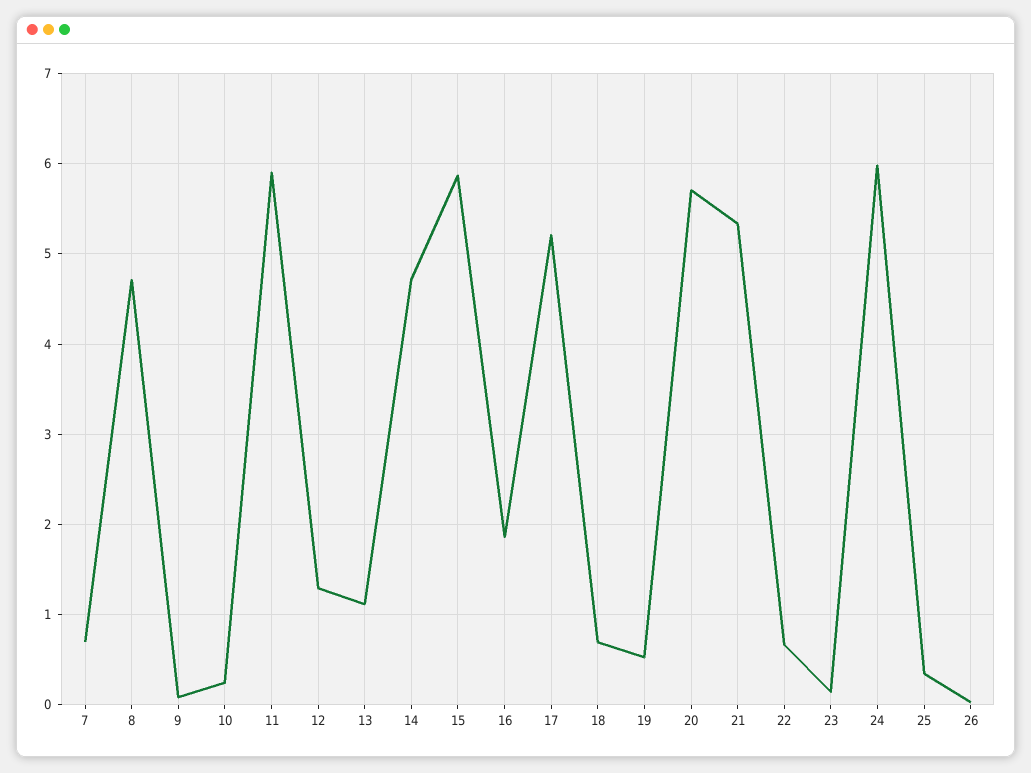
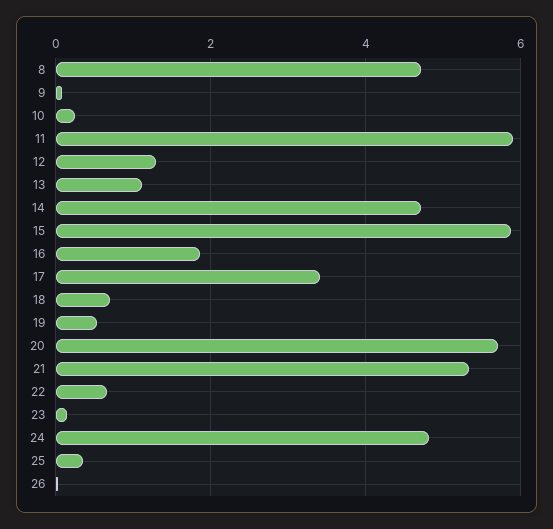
  {
-   "7": 0.7,
    "8": 4.7,
    "9": 0.1,
    "10": 0.2,
    "11": 5.9,
    "12": 1.3,
    "13": 1.1,
    "14": 4.7,
    "15": 5.9,
    "16": 1.9,
-   "17": 5.2,
+   "17": 3.4,
    "18": 0.7,
    "19": 0.5,
    "20": 5.7,
    "21": 5.3,
    "22": 0.7,
    "23": 0.1,
-   "24": 6,
+   "24": 4.8,
    "25": 0.3,
    "26": 0
  }

